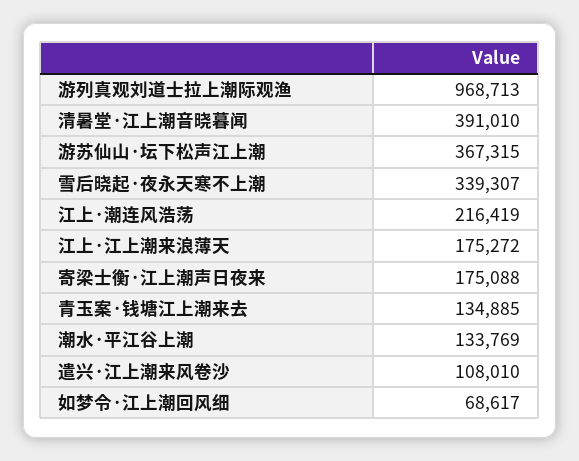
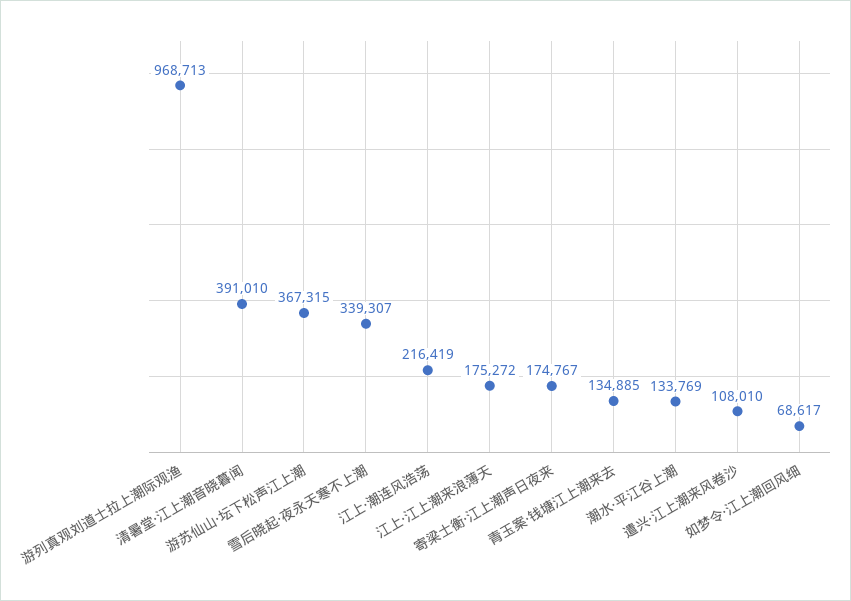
  {
    "游列真观刘道士拉上潮际观渔": 968713,
    "清暑堂·江上潮音晓暮闻": 391010,
    "游苏仙山·坛下松声江上潮": 367315,
    "雪后晓起·夜永天寒不上潮": 339307,
    "江上·潮连风浩荡": 216419,
    "江上·江上潮来浪薄天": 175272,
-   "寄梁士衡·江上潮声日夜来": 175088,
+   "寄梁士衡·江上潮声日夜来": 174767,
    "青玉案·钱塘江上潮来去": 134885,
    "潮水·平江谷上潮": 133769,
    "遣兴·江上潮来风卷沙": 108010,
    "如梦令·江上潮回风细": 68617
  }

